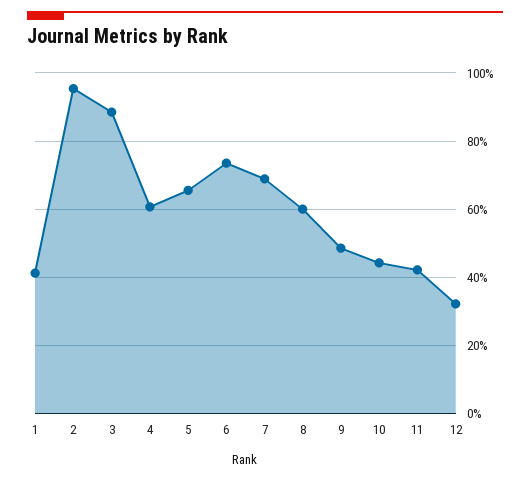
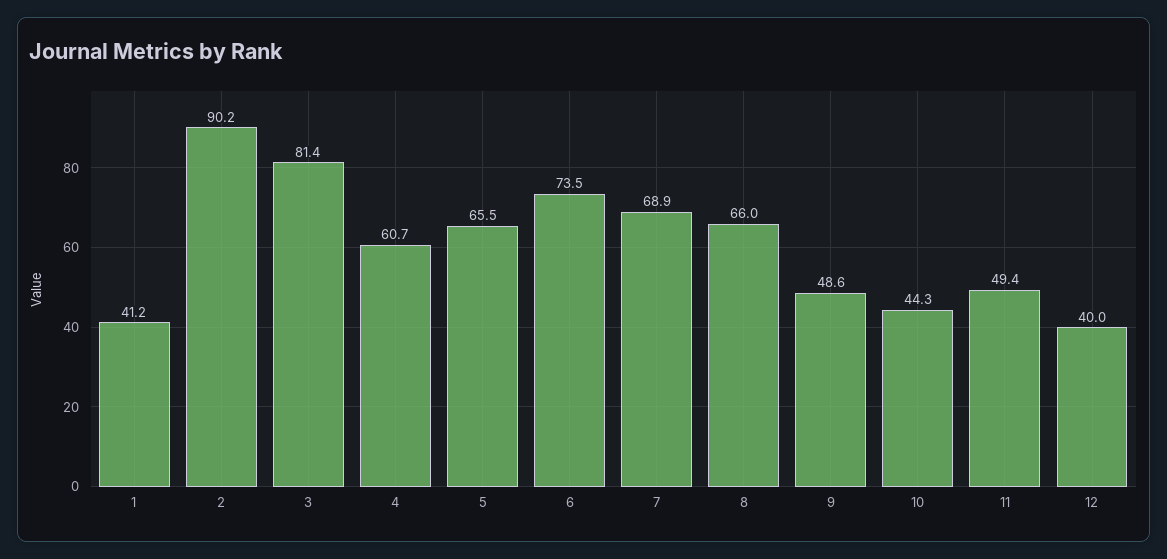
  {
    "1": 41.2,
-   "2": 96,
+   "2": 90.2,
-   "3": 88,
+   "3": 81.4,
    "4": 60.7,
    "5": 65.5,
    "6": 73.5,
    "7": 68.9,
-   "8": 60,
+   "8": 66,
    "9": 48.6,
    "10": 44.3,
-   "11": 42,
+   "11": 49.4,
-   "12": 32
+   "12": 40
  }

